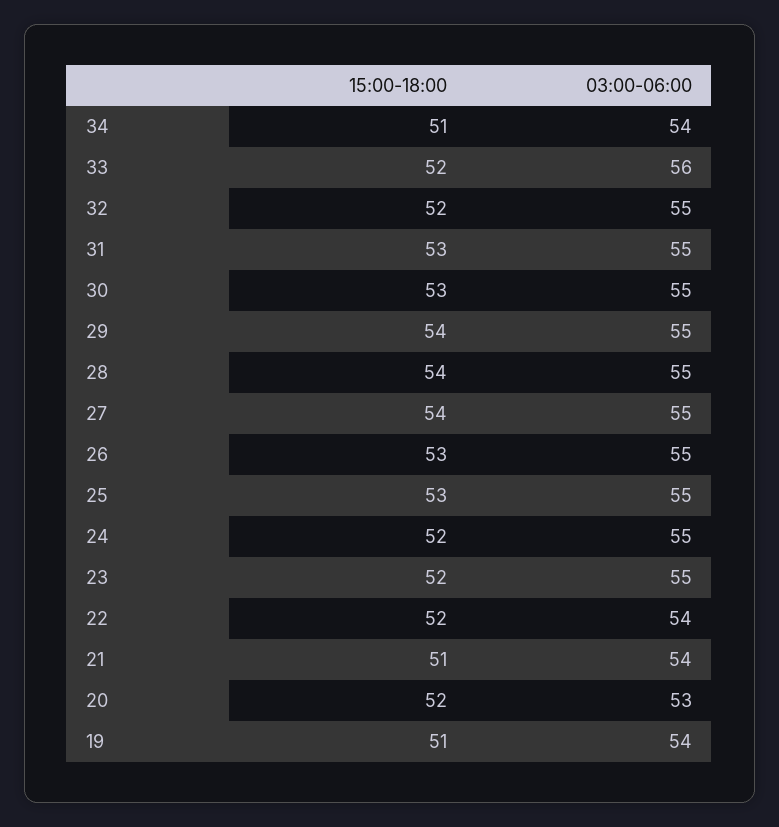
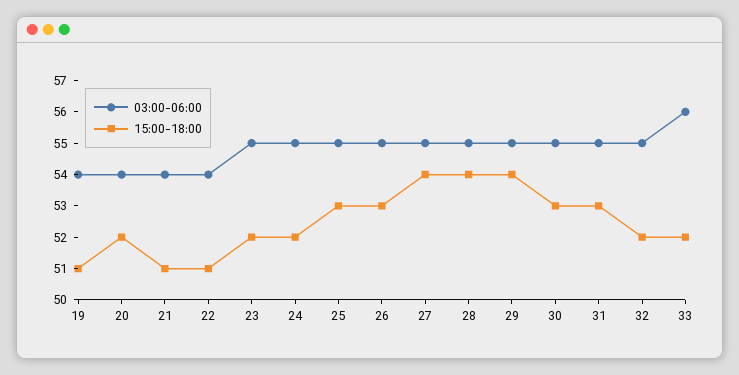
  {
    "15:00-18:00": {
-     "34": 51,
      "33": 52,
      "32": 52,
      "31": 53,
      "30": 53,
      "29": 54,
      "28": 54,
      "27": 54,
      "26": 53,
      "25": 53,
      "24": 52,
      "23": 52,
-     "22": 52,
+     "22": 51,
      "21": 51,
      "20": 52,
      "19": 51
    },
    "03:00-06:00": {
-     "34": 54,
      "33": 56,
      "32": 55,
      "31": 55,
      "30": 55,
      "29": 55,
      "28": 55,
      "27": 55,
      "26": 55,
      "25": 55,
      "24": 55,
      "23": 55,
      "22": 54,
      "21": 54,
-     "20": 53,
+     "20": 54,
      "19": 54
    }
  }

